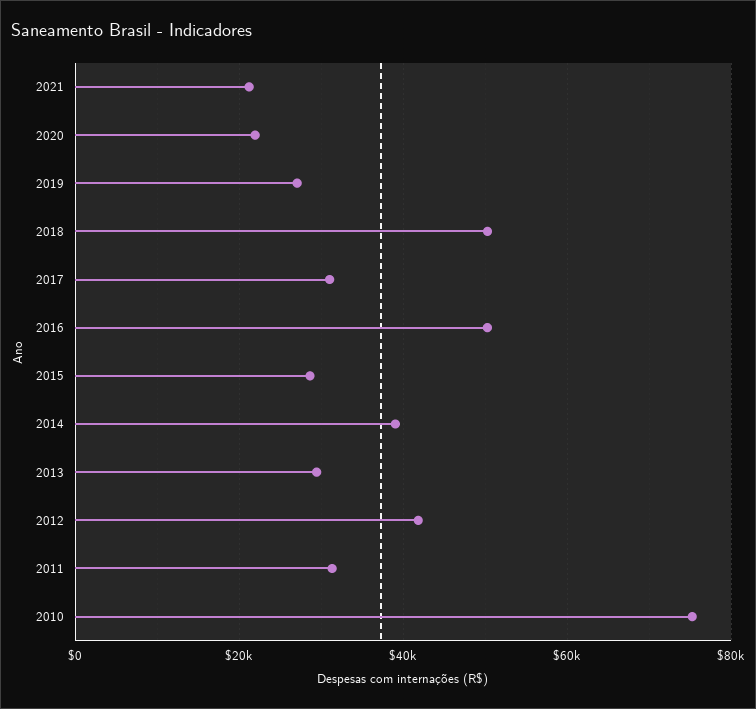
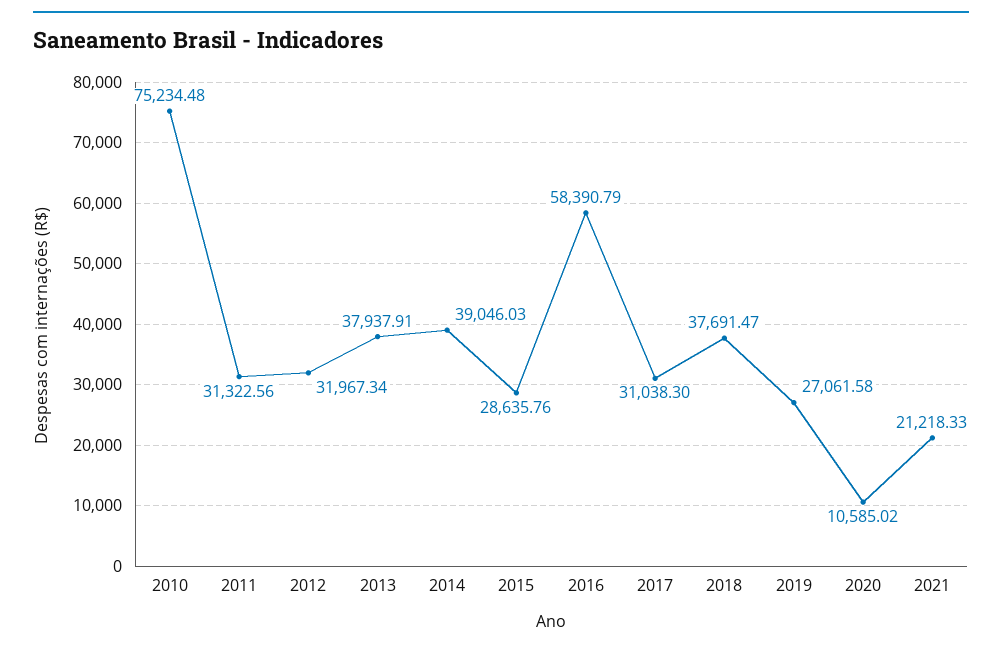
  {
    "2021": 21218.33,
-   "2020": 22000,
+   "2020": 10585.02,
    "2019": 27061.58,
-   "2018": 50000,
+   "2018": 37691.47,
    "2017": 31038.3,
-   "2016": 50000,
+   "2016": 58390.79,
    "2015": 28635.76,
    "2014": 39046.03,
-   "2013": 30000,
+   "2013": 37937.91,
-   "2012": 42000,
+   "2012": 31967.34,
    "2011": 31322.56,
    "2010": 75234.48
  }

